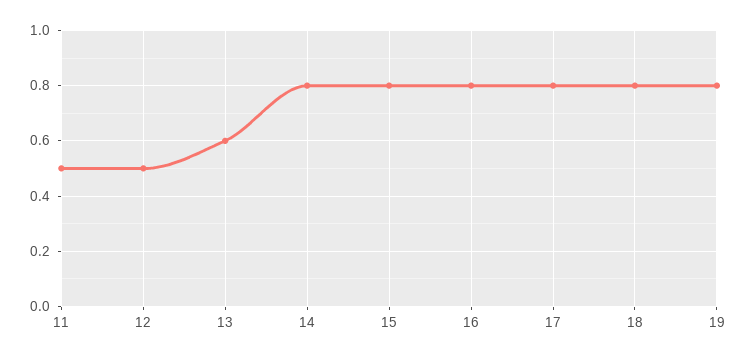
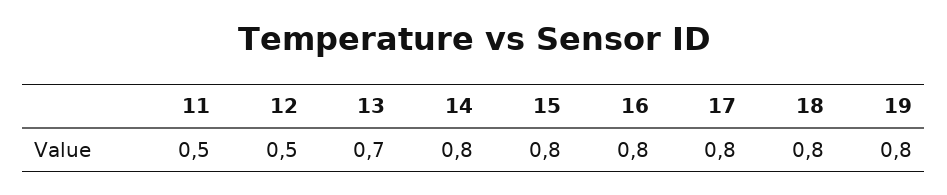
  {
    "11": 0.5,
    "12": 0.5,
-   "13": 0.6,
+   "13": 0.7,
    "14": 0.8,
    "15": 0.8,
    "16": 0.8,
    "17": 0.8,
    "18": 0.8,
    "19": 0.8
  }

